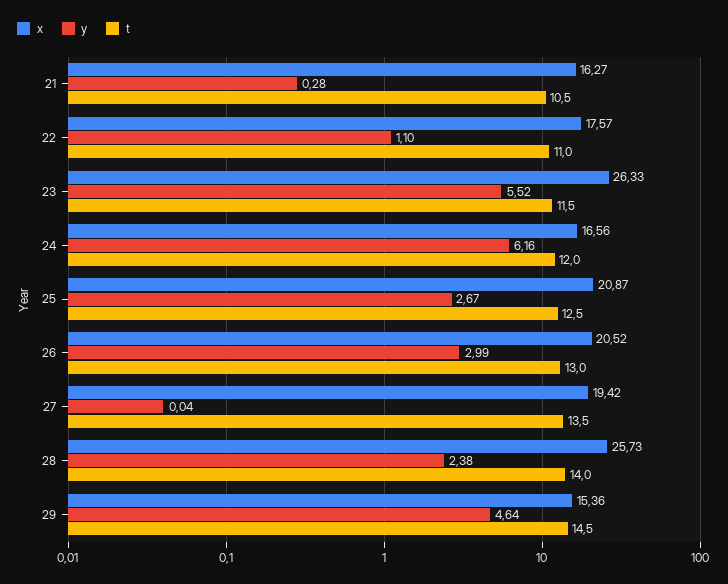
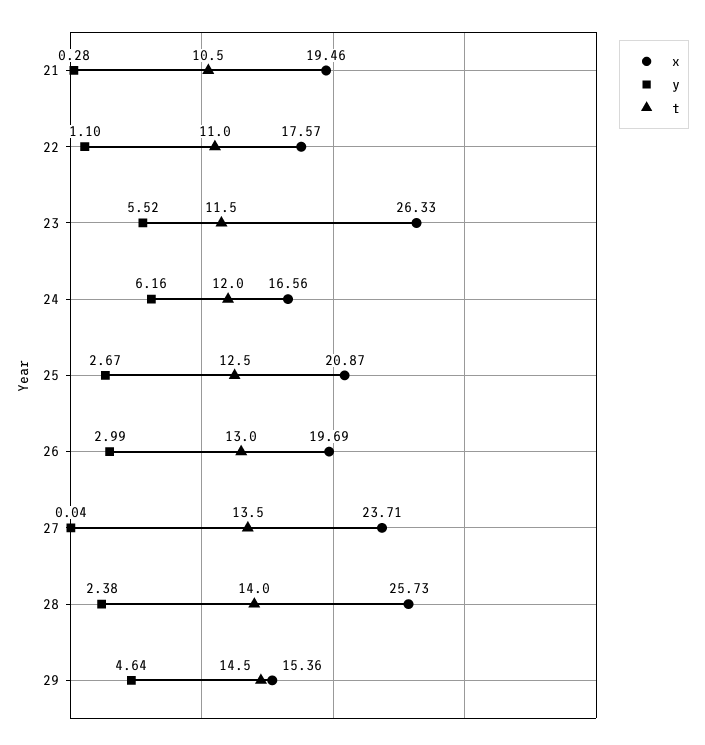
  {
    "x": {
-     "21": 16.27,
+     "21": 19.46,
      "22": 17.57,
      "23": 26.33,
      "24": 16.56,
      "25": 20.87,
-     "26": 20.52,
+     "26": 19.69,
-     "27": 19.42,
+     "27": 23.71,
      "28": 25.73,
      "29": 15.36
    },
    "y": {
      "21": 0.28,
      "22": 1.1,
      "23": 5.52,
      "24": 6.16,
      "25": 2.67,
      "26": 2.99,
      "27": 0.04,
      "28": 2.38,
      "29": 4.64
    },
    "t": {
      "21": 10.5,
      "22": 11,
      "23": 11.5,
      "24": 12,
      "25": 12.5,
      "26": 13,
      "27": 13.5,
      "28": 14,
      "29": 14.5
    }
  }

